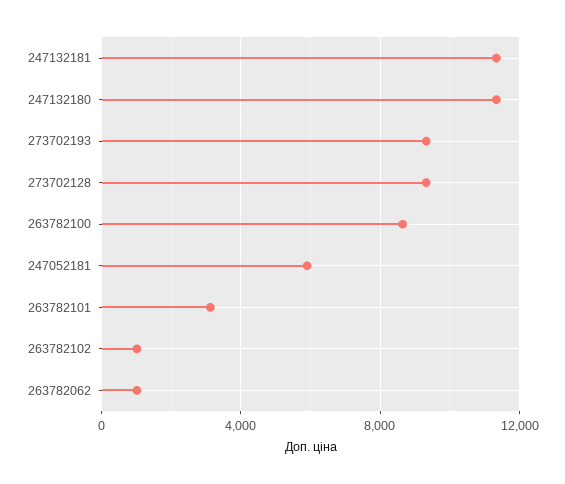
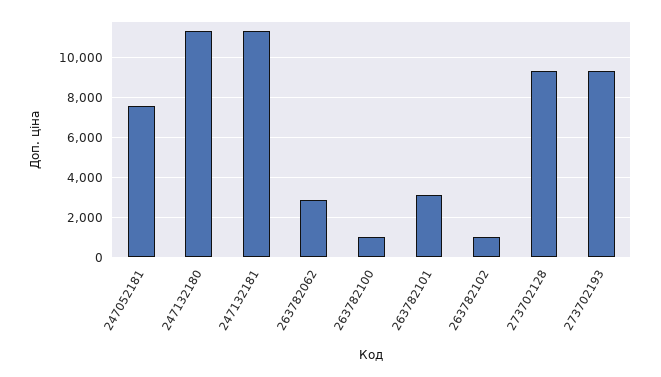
  {
    "247132181": 11500,
    "247132180": 11500,
    "273702193": 9500,
    "273702128": 9500,
-   "263782100": 8500,
+   "263782100": 1000,
-   "247052181": 6000,
+   "247052181": 7500,
    "263782101": 3000,
    "263782102": 1000,
-   "263782062": 1000
+   "263782062": 3000
  }

